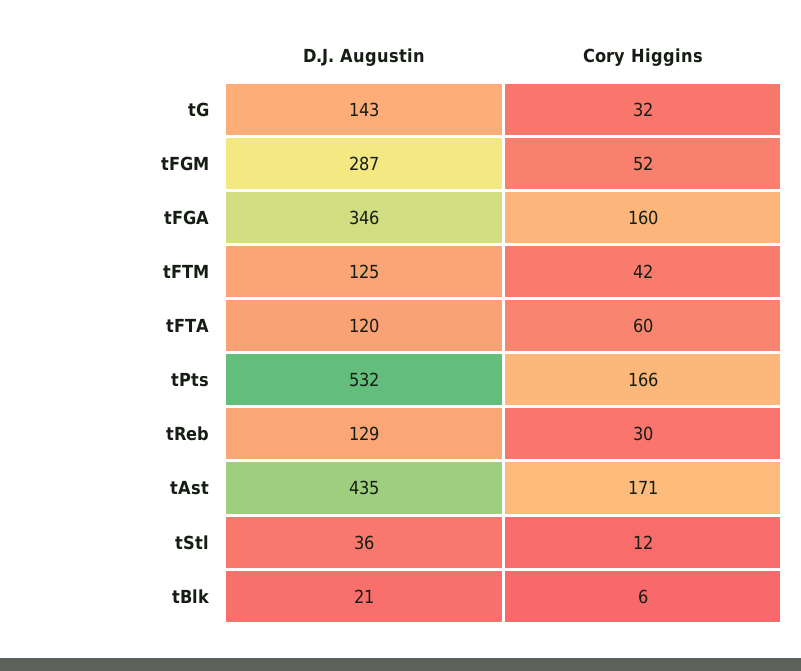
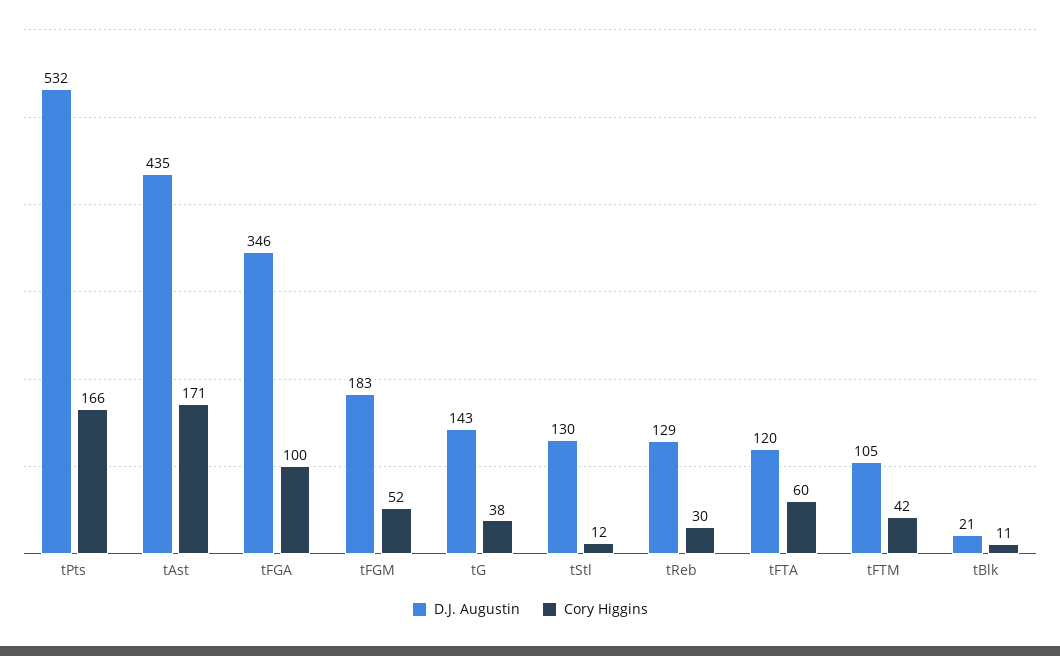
  {
    "D.J. Augustin": {
      "tG": 143,
-     "tFGM": 287,
+     "tFGM": 183,
      "tFGA": 346,
-     "tFTM": 125,
+     "tFTM": 105,
      "tFTA": 120,
      "tPts": 532,
      "tReb": 129,
      "tAst": 435,
-     "tStl": 36,
+     "tStl": 130,
      "tBlk": 21
    },
    "Cory Higgins": {
-     "tG": 32,
+     "tG": 38,
      "tFGM": 52,
-     "tFGA": 160,
+     "tFGA": 100,
      "tFTM": 42,
      "tFTA": 60,
      "tPts": 166,
      "tReb": 30,
      "tAst": 171,
      "tStl": 12,
-     "tBlk": 6
+     "tBlk": 11
    }
  }

